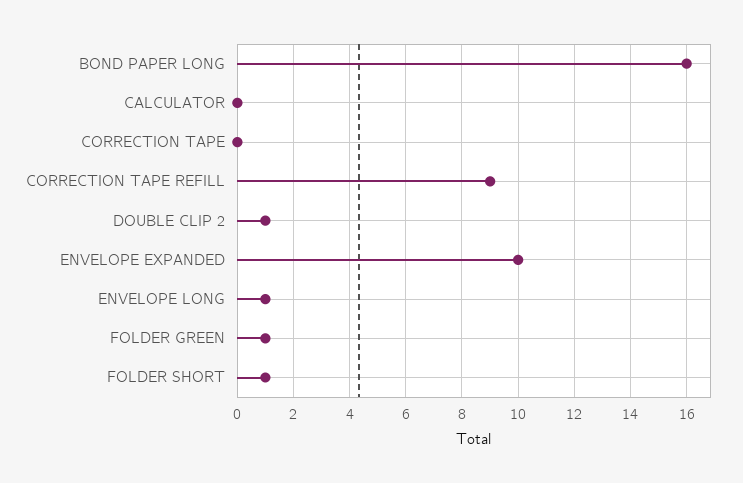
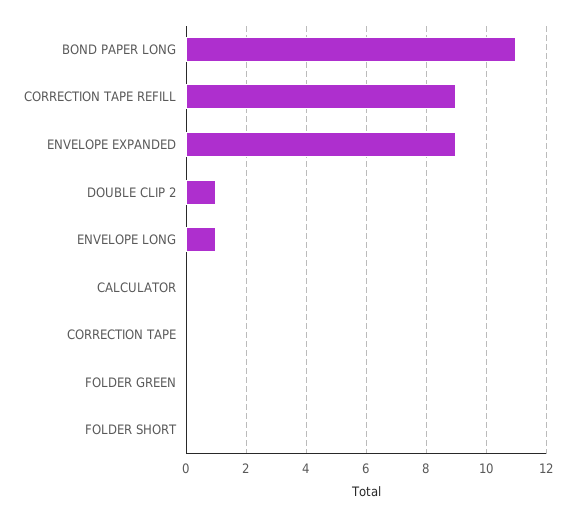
  {
-   "BOND PAPER LONG": 16,
+   "BOND PAPER LONG": 11,
    "CALCULATOR": 0,
    "CORRECTION TAPE": 0,
    "CORRECTION TAPE REFILL": 9,
    "DOUBLE CLIP 2": 1,
-   "ENVELOPE EXPANDED": 10,
+   "ENVELOPE EXPANDED": 9,
    "ENVELOPE LONG": 1,
-   "FOLDER GREEN": 1,
+   "FOLDER GREEN": 0,
-   "FOLDER SHORT": 1
+   "FOLDER SHORT": 0
  }

